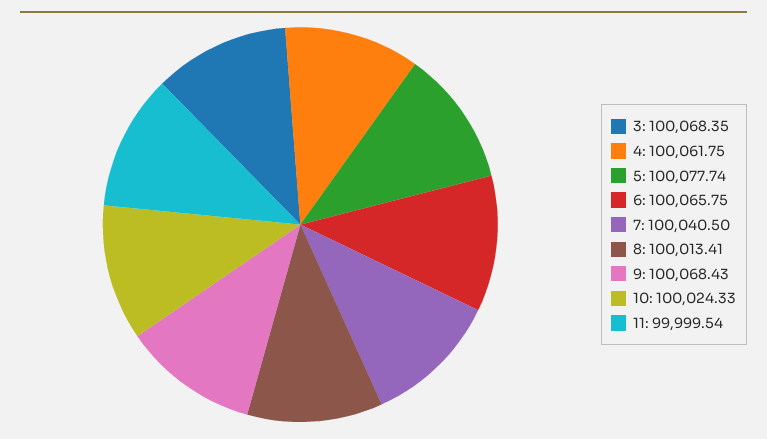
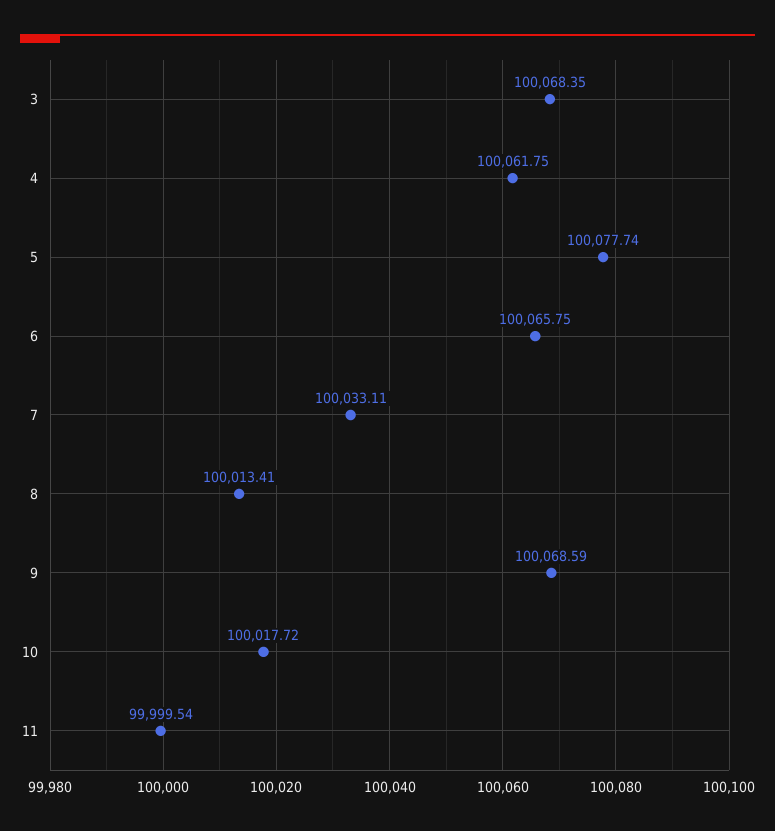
  {
    "3": 100068.35,
    "4": 100061.75,
    "5": 100077.74,
    "6": 100065.75,
-   "7": 100040.5,
+   "7": 100033.11,
    "8": 100013.41,
-   "9": 100068.43,
+   "9": 100068.59,
-   "10": 100024.33,
+   "10": 100017.72,
    "11": 99999.54
  }

